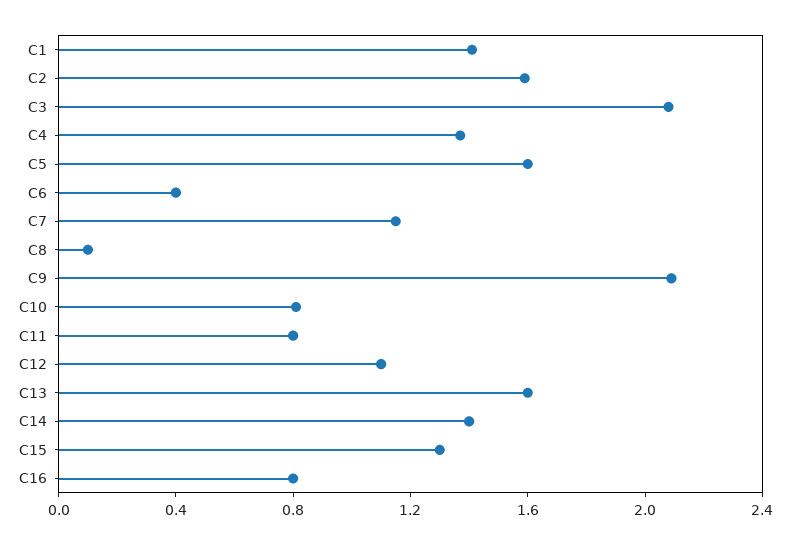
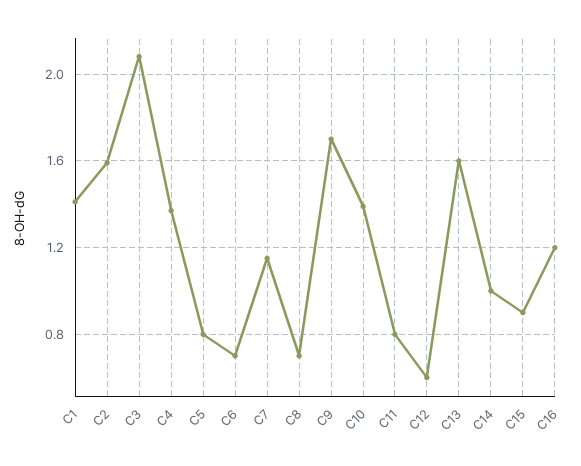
  {
    "C1": 1.4,
    "C2": 1.6,
    "C3": 2.1,
    "C4": 1.35,
-   "C5": 1.6,
+   "C5": 0.8,
-   "C6": 0.4,
+   "C6": 0.7,
    "C7": 1.15,
-   "C8": 0.1,
+   "C8": 0.7,
-   "C9": 2.1,
+   "C9": 1.7,
-   "C10": 0.8,
+   "C10": 1.4,
    "C11": 0.8,
-   "C12": 1.1,
+   "C12": 0.6,
    "C13": 1.6,
-   "C14": 1.4,
+   "C14": 1,
-   "C15": 1.3,
+   "C15": 0.9,
-   "C16": 0.8
+   "C16": 1.2
  }

